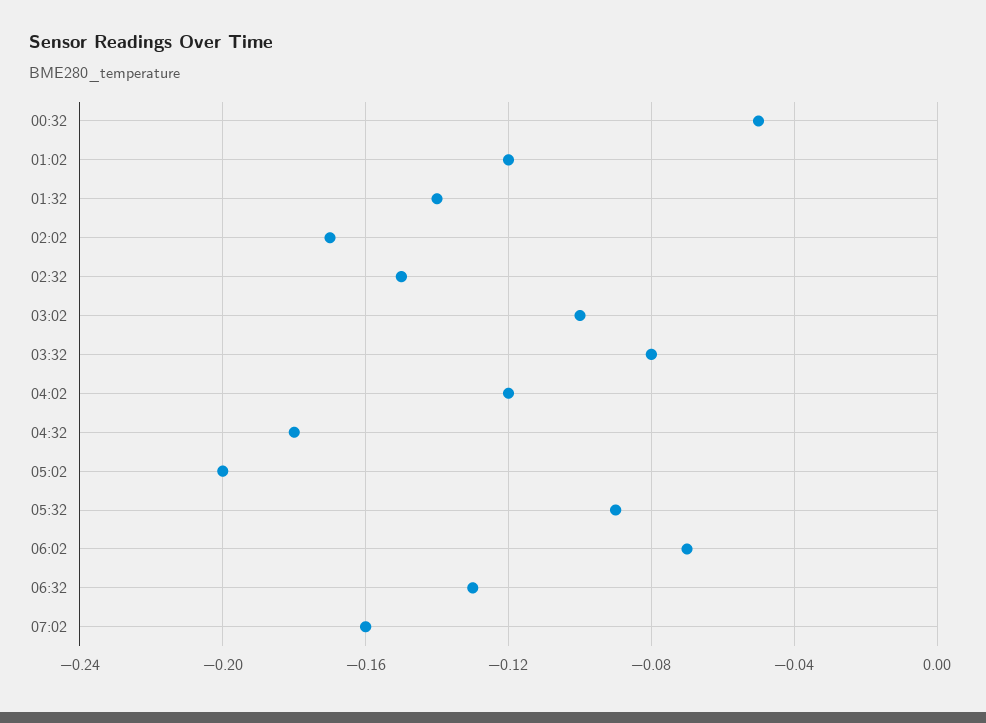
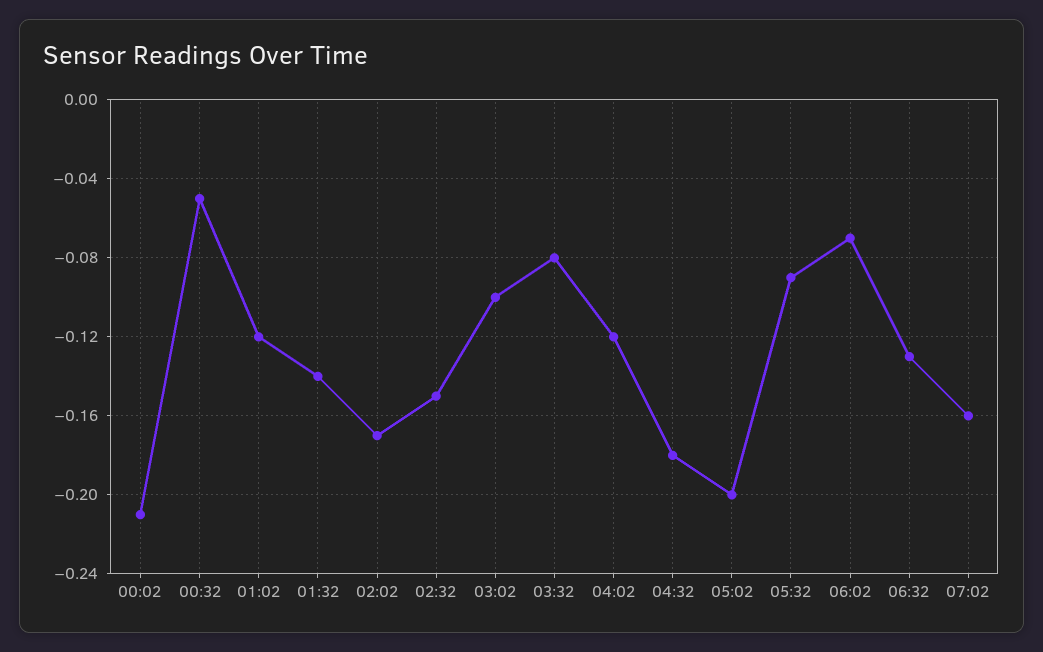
  {
    "00:32": -0.05,
    "01:02": -0.12,
    "01:32": -0.14,
    "02:02": -0.17,
    "02:32": -0.15,
    "03:02": -0.1,
    "03:32": -0.08,
    "04:02": -0.12,
    "04:32": -0.18,
    "05:02": -0.2,
    "05:32": -0.09,
    "06:02": -0.07,
    "06:32": -0.13,
-   "07:02": -0.16
+   "07:02": -0.16,
+   "00:02": -0.21
  }

